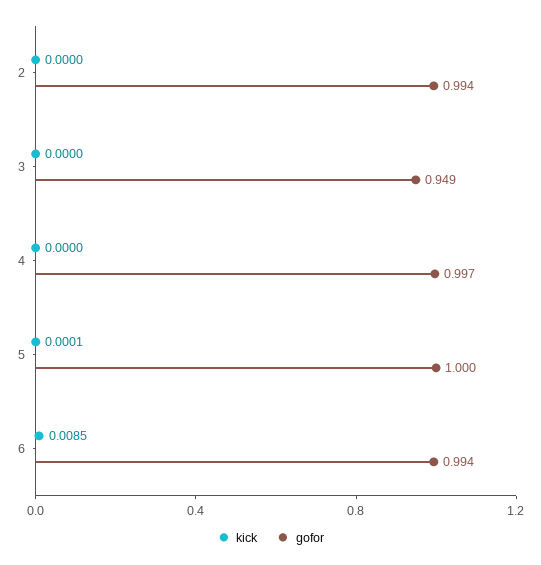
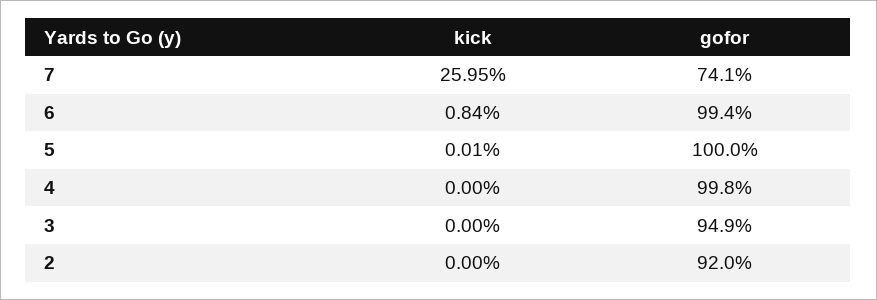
  {
    "kick": {
      "2": 0,
      "3": 0,
      "4": 0,
      "5": 0.0001,
-     "6": 0.0085
+     "6": 0.0084,
+     "7": 0.2595
    },
    "gofor": {
-     "2": 0.994,
+     "2": 0.92,
      "3": 0.949,
-     "4": 0.997,
+     "4": 0.998,
      "5": 1,
-     "6": 0.994
+     "6": 0.994,
+     "7": 0.741
    }
  }

